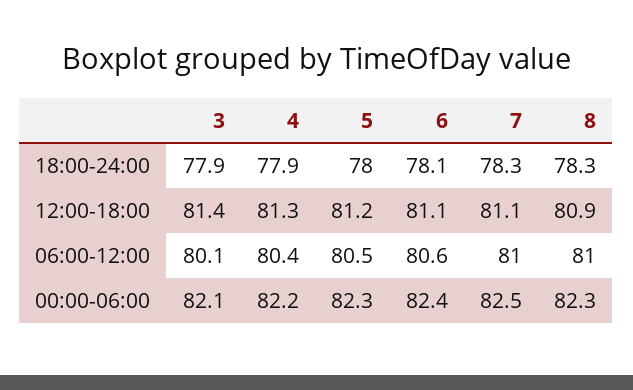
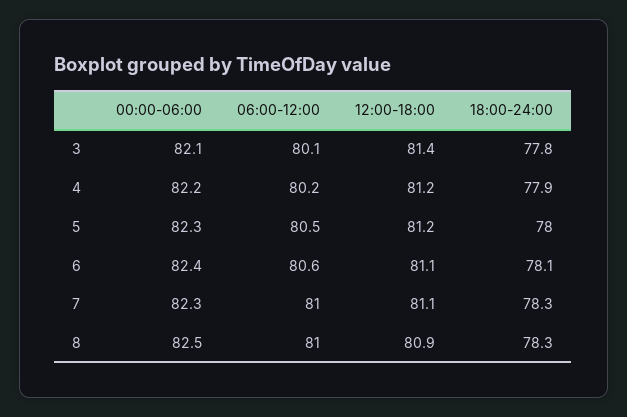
  {
    "3": {
-     "18:00-24:00": 77.9,
+     "18:00-24:00": 77.8,
      "12:00-18:00": 81.4,
      "06:00-12:00": 80.1,
      "00:00-06:00": 82.1
    },
    "4": {
      "18:00-24:00": 77.9,
-     "12:00-18:00": 81.3,
+     "12:00-18:00": 81.2,
-     "06:00-12:00": 80.4,
+     "06:00-12:00": 80.2,
      "00:00-06:00": 82.2
    },
    "5": {
      "18:00-24:00": 78,
      "12:00-18:00": 81.2,
      "06:00-12:00": 80.5,
      "00:00-06:00": 82.3
    },
    "6": {
      "18:00-24:00": 78.1,
      "12:00-18:00": 81.1,
      "06:00-12:00": 80.6,
      "00:00-06:00": 82.4
    },
    "7": {
      "18:00-24:00": 78.3,
      "12:00-18:00": 81.1,
      "06:00-12:00": 81,
-     "00:00-06:00": 82.5
+     "00:00-06:00": 82.3
    },
    "8": {
      "18:00-24:00": 78.3,
      "12:00-18:00": 80.9,
      "06:00-12:00": 81,
-     "00:00-06:00": 82.3
+     "00:00-06:00": 82.5
    }
  }

